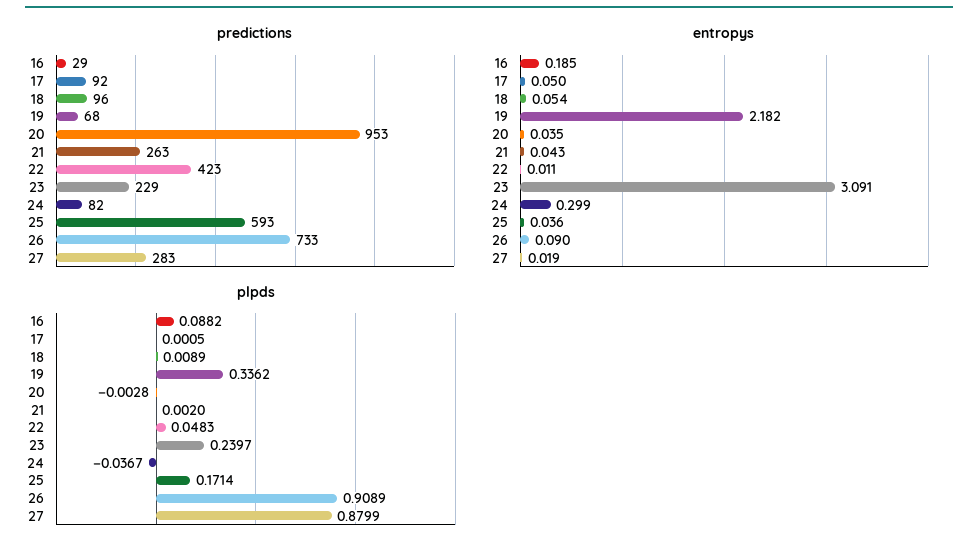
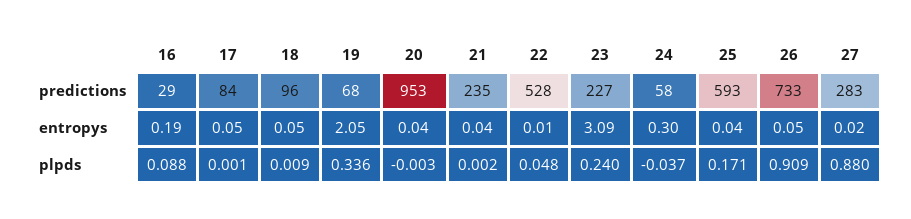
  {
    "predictions": {
      "16": 29,
-     "17": 92,
+     "17": 84,
      "18": 96,
      "19": 68,
      "20": 953,
-     "21": 263,
+     "21": 235,
-     "22": 423,
+     "22": 528,
-     "23": 229,
+     "23": 227,
-     "24": 82,
+     "24": 58,
      "25": 593,
      "26": 733,
      "27": 283
    },
    "entropys": {
      "16": 0.185,
      "17": 0.05,
      "18": 0.054,
-     "19": 2.182,
+     "19": 2.05,
      "20": 0.035,
      "21": 0.043,
      "22": 0.011,
      "23": 3.091,
      "24": 0.299,
      "25": 0.036,
-     "26": 0.09,
+     "26": 0.05,
      "27": 0.019
    },
    "plpds": {
      "16": 0.0882,
      "17": 0.0005,
      "18": 0.0089,
      "19": 0.3362,
      "20": -0.0028,
      "21": 0.002,
      "22": 0.0483,
      "23": 0.2397,
      "24": -0.0367,
      "25": 0.1714,
      "26": 0.9089,
      "27": 0.8799
    }
  }

